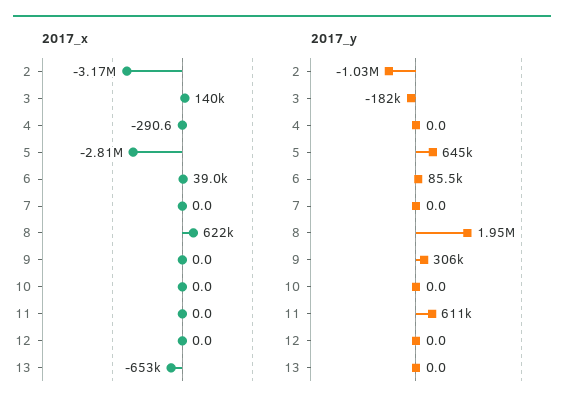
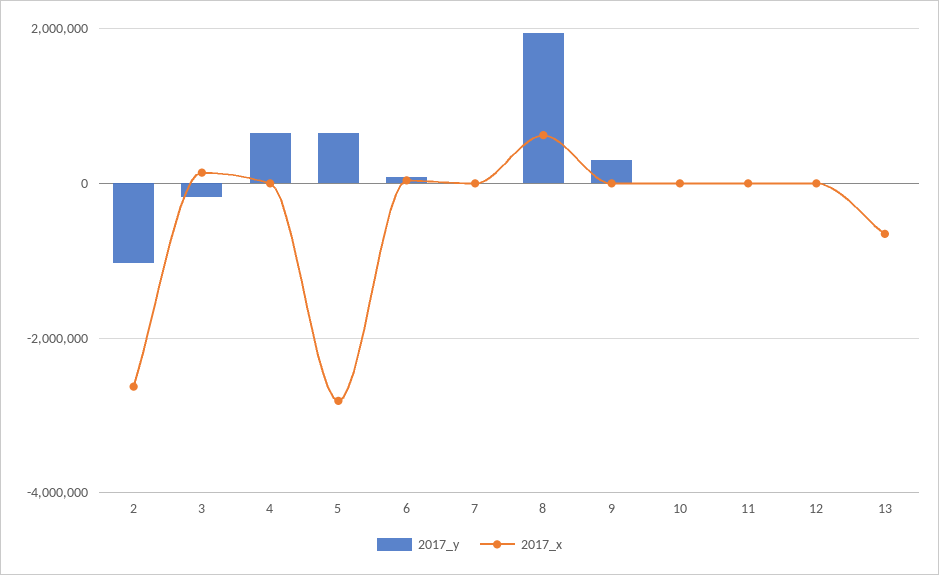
  {
    "2017_x": {
-     "2": -3170000,
+     "2": -2600000,
      "3": 140000,
      "4": -290.6,
      "5": -2810000,
      "6": 39000,
      "7": 0,
      "8": 622000,
      "9": 0,
      "10": 0,
      "11": 0,
      "12": 0,
      "13": -653000
    },
    "2017_y": {
      "2": -1030000,
      "3": -182000,
-     "4": 0,
+     "4": 600000,
      "5": 645000,
      "6": 85500,
      "7": 0,
      "8": 1950000,
      "9": 306000,
      "10": 0,
-     "11": 611000,
+     "11": 0,
      "12": 0,
      "13": 0
    }
  }

